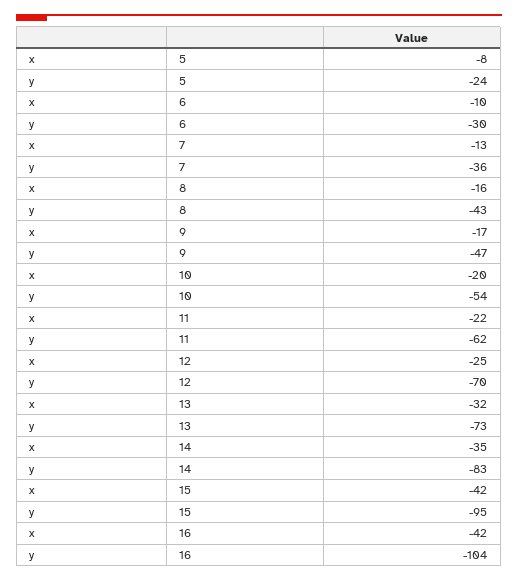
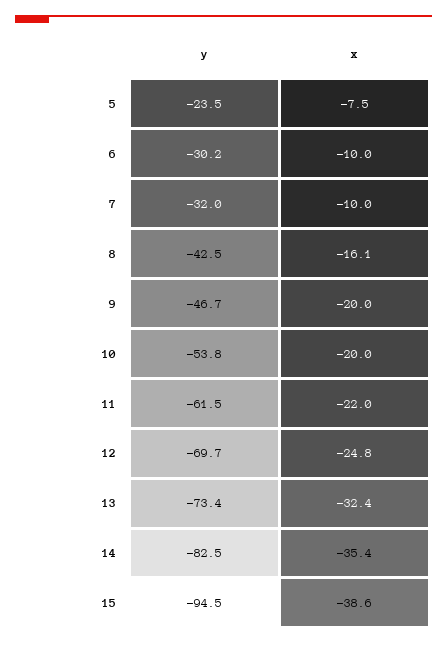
  {
    "x": {
      "5": -7.5,
      "6": -10,
-     "7": -13,
+     "7": -10,
      "8": -16.1,
-     "9": -17,
+     "9": -20,
      "10": -20,
      "11": -22,
      "12": -24.8,
      "13": -32.4,
      "14": -35.4,
-     "15": -42,
+     "15": -38.6
-     "16": -42
    },
    "y": {
      "5": -23.5,
      "6": -30.2,
-     "7": -36,
+     "7": -32,
      "8": -42.5,
      "9": -46.7,
      "10": -53.8,
      "11": -61.5,
      "12": -69.7,
      "13": -73.4,
      "14": -82.5,
-     "15": -94.5,
+     "15": -94.5
-     "16": -104
    }
  }

